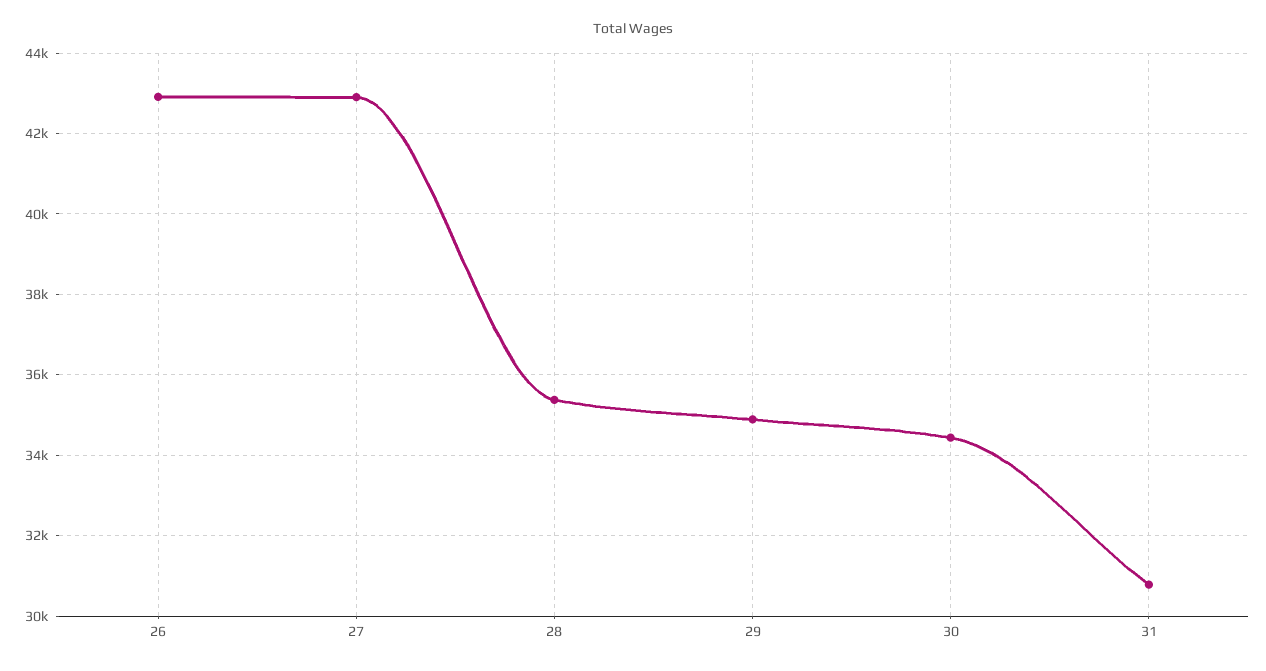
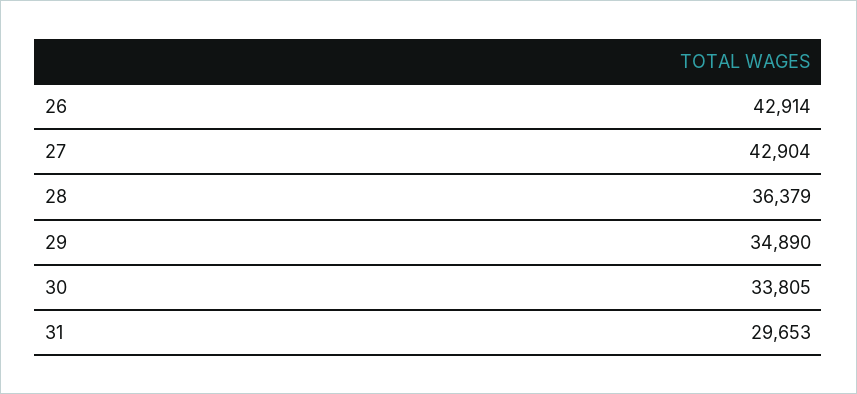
  {
    "26": 42914,
    "27": 42904,
-   "28": 35400,
+   "28": 36379,
    "29": 34890,
-   "30": 34400,
+   "30": 33805,
-   "31": 30800
+   "31": 29653
  }

